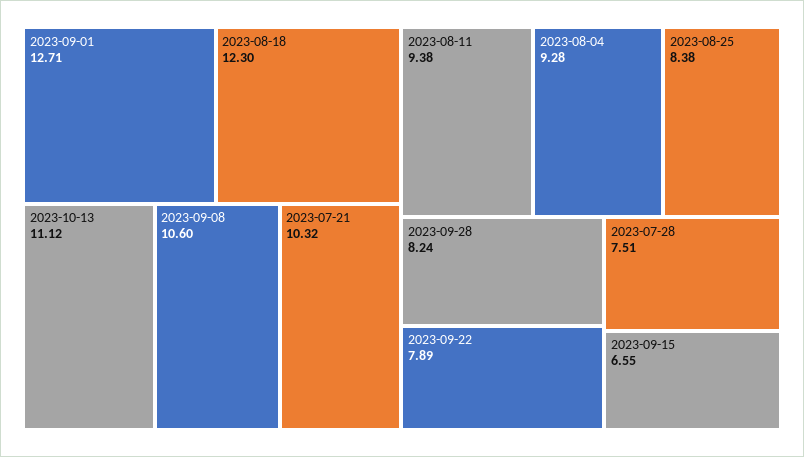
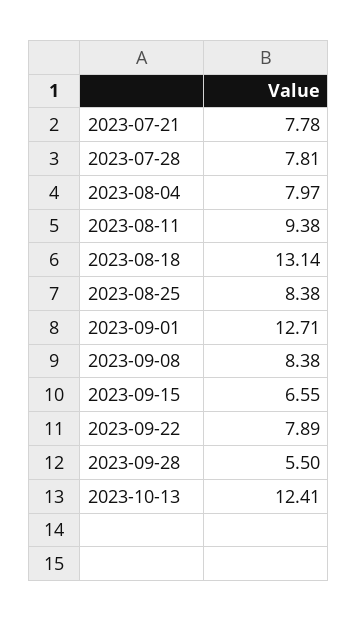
  {
    "2023-09-01": 12.71,
-   "2023-08-18": 12.3,
+   "2023-08-18": 13.14,
-   "2023-10-13": 11.12,
+   "2023-10-13": 12.41,
-   "2023-09-08": 10.6,
+   "2023-09-08": 8.38,
-   "2023-07-21": 10.32,
+   "2023-07-21": 7.78,
    "2023-08-11": 9.38,
-   "2023-08-04": 9.28,
+   "2023-08-04": 7.97,
    "2023-08-25": 8.38,
-   "2023-09-28": 8.24,
+   "2023-09-28": 5.5,
    "2023-09-22": 7.89,
-   "2023-07-28": 7.51,
+   "2023-07-28": 7.81,
    "2023-09-15": 6.55
  }

